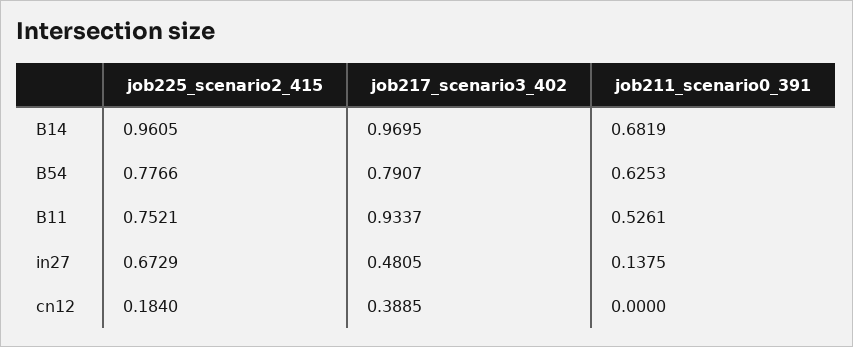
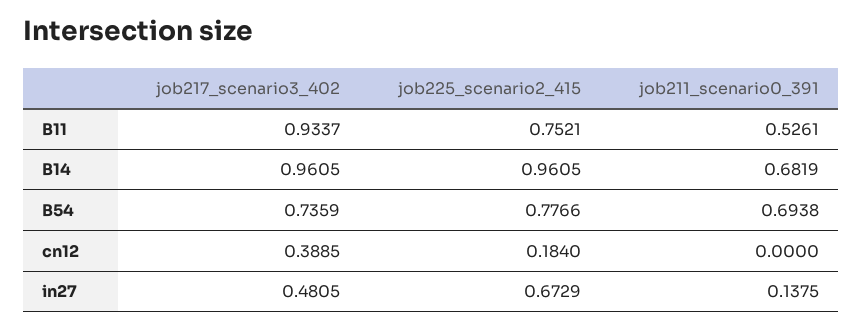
  {
    "job225_scenario2_415": {
      "B14": 0.9605,
      "B54": 0.7766,
      "B11": 0.7521,
      "in27": 0.6729,
      "cn12": 0.184
    },
    "job217_scenario3_402": {
-     "B14": 0.9695,
+     "B14": 0.9605,
-     "B54": 0.7907,
+     "B54": 0.7359,
      "B11": 0.9337,
      "in27": 0.4805,
      "cn12": 0.3885
    },
    "job211_scenario0_391": {
      "B14": 0.6819,
-     "B54": 0.6253,
+     "B54": 0.6938,
      "B11": 0.5261,
      "in27": 0.1375,
      "cn12": 0
    }
  }

